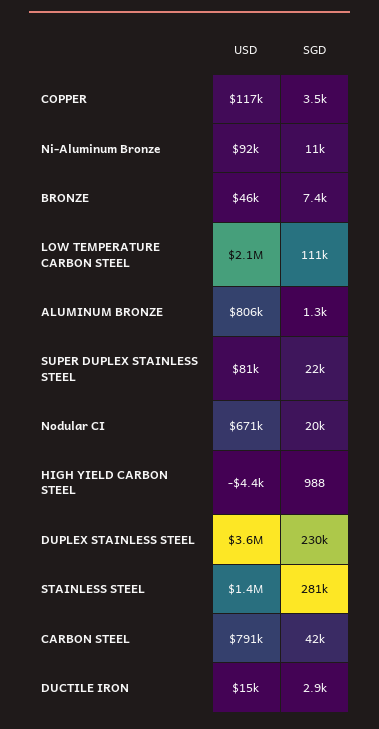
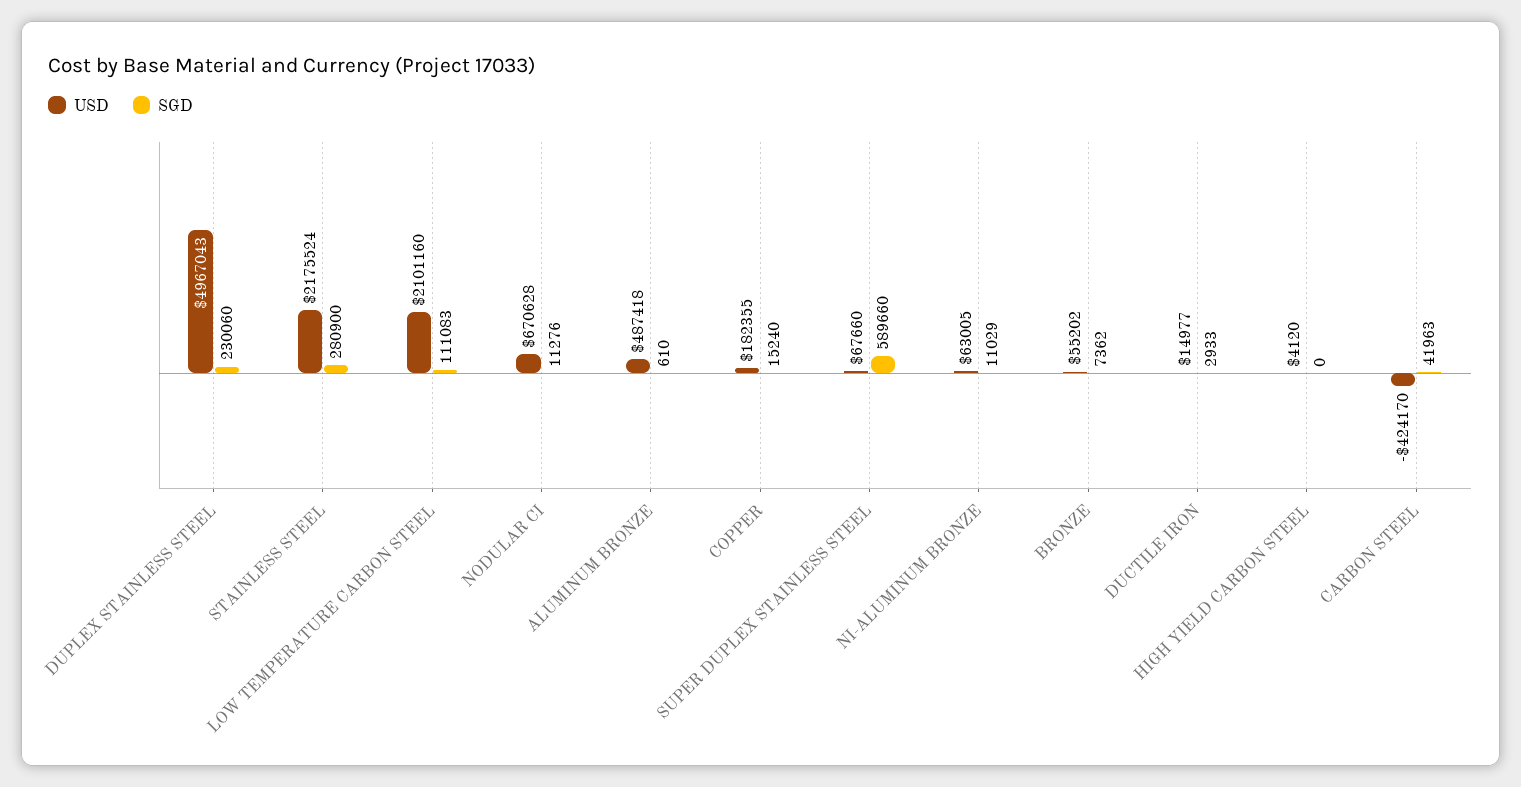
  {
    "USD": {
-     "COPPER": 117000,
+     "COPPER": 182355,
-     "Ni-Aluminum Bronze": 92000,
+     "Ni-Aluminum Bronze": 63005,
-     "BRONZE": 46000,
+     "BRONZE": 55202,
      "LOW TEMPERATURE CARBON STEEL": 2101160,
-     "ALUMINUM BRONZE": 806000,
+     "ALUMINUM BRONZE": 487418,
-     "SUPER DUPLEX STAINLESS STEEL": 81000,
+     "SUPER DUPLEX STAINLESS STEEL": 67660,
      "Nodular CI": 670628,
-     "HIGH YIELD CARBON STEEL": -4400,
+     "HIGH YIELD CARBON STEEL": 4120,
-     "DUPLEX STAINLESS STEEL": 3600000,
+     "DUPLEX STAINLESS STEEL": 4967043,
-     "STAINLESS STEEL": 1400000,
+     "STAINLESS STEEL": 2175524,
-     "CARBON STEEL": 791000,
+     "CARBON STEEL": -424170,
      "DUCTILE IRON": 14977
    },
    "SGD": {
-     "COPPER": 3500,
+     "COPPER": 15240,
      "Ni-Aluminum Bronze": 11029,
      "BRONZE": 7362,
      "LOW TEMPERATURE CARBON STEEL": 111083,
-     "ALUMINUM BRONZE": 1300,
+     "ALUMINUM BRONZE": 610,
-     "SUPER DUPLEX STAINLESS STEEL": 22000,
+     "SUPER DUPLEX STAINLESS STEEL": 589660,
-     "Nodular CI": 20000,
+     "Nodular CI": 11276,
-     "HIGH YIELD CARBON STEEL": 988,
+     "HIGH YIELD CARBON STEEL": 0,
      "DUPLEX STAINLESS STEEL": 230060,
      "STAINLESS STEEL": 280900,
      "CARBON STEEL": 41963,
      "DUCTILE IRON": 2933
    }
  }

